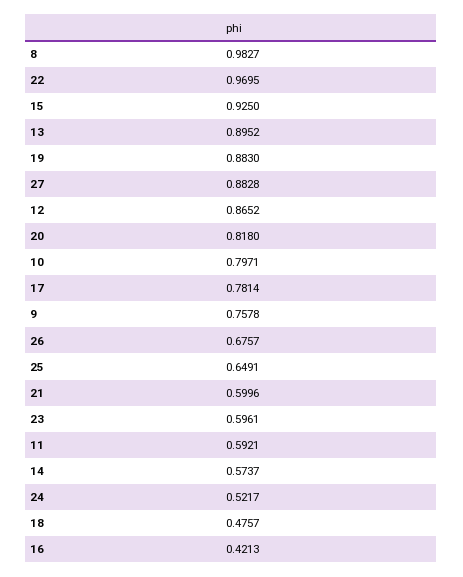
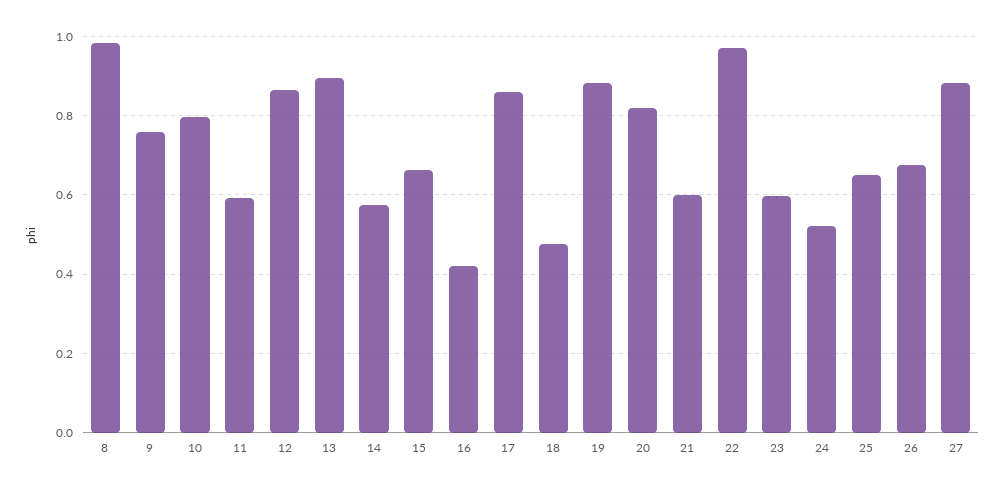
  {
    "8": 0.9827,
    "22": 0.9695,
-   "15": 0.925,
+   "15": 0.66,
    "13": 0.8952,
    "19": 0.883,
    "27": 0.8828,
    "12": 0.8652,
    "20": 0.818,
    "10": 0.7971,
-   "17": 0.7814,
+   "17": 0.86,
    "9": 0.7578,
    "26": 0.6757,
    "25": 0.6491,
    "21": 0.5996,
    "23": 0.5961,
    "11": 0.5921,
    "14": 0.5737,
    "24": 0.5217,
    "18": 0.4757,
    "16": 0.4213
  }

